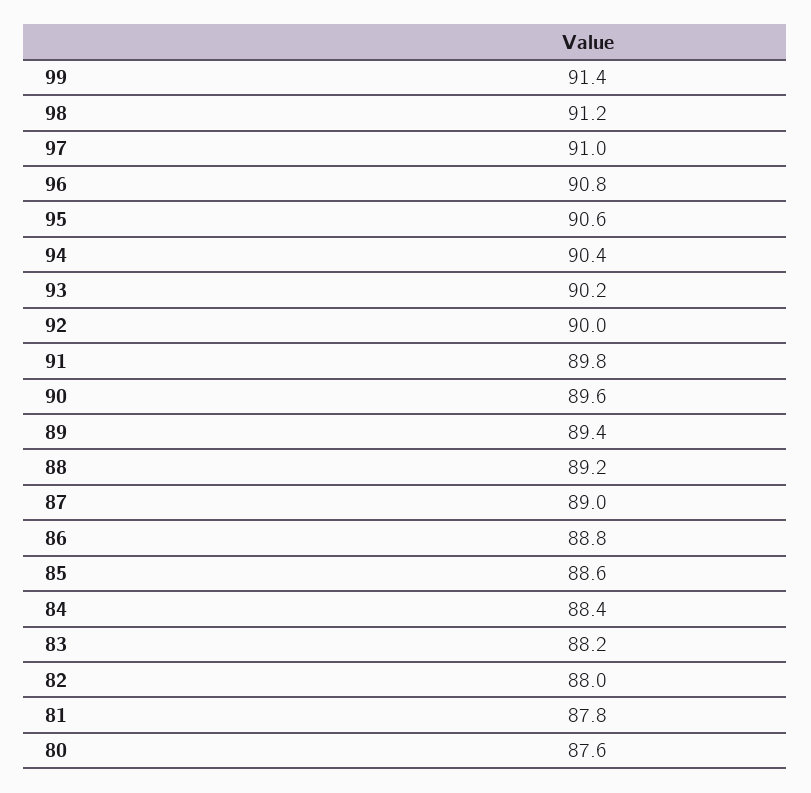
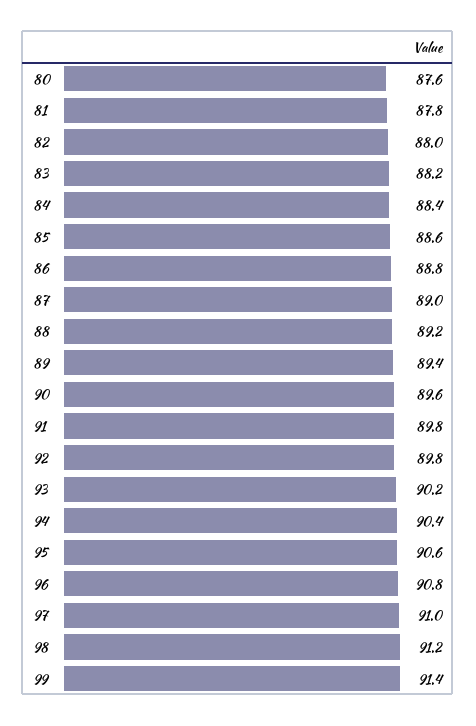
  {
    "99": 91.4,
    "98": 91.2,
    "97": 91,
    "96": 90.8,
    "95": 90.6,
    "94": 90.4,
    "93": 90.2,
-   "92": 90,
+   "92": 89.8,
    "91": 89.8,
    "90": 89.6,
    "89": 89.4,
    "88": 89.2,
    "87": 89,
    "86": 88.8,
    "85": 88.6,
    "84": 88.4,
    "83": 88.2,
    "82": 88,
    "81": 87.8,
    "80": 87.6
  }

